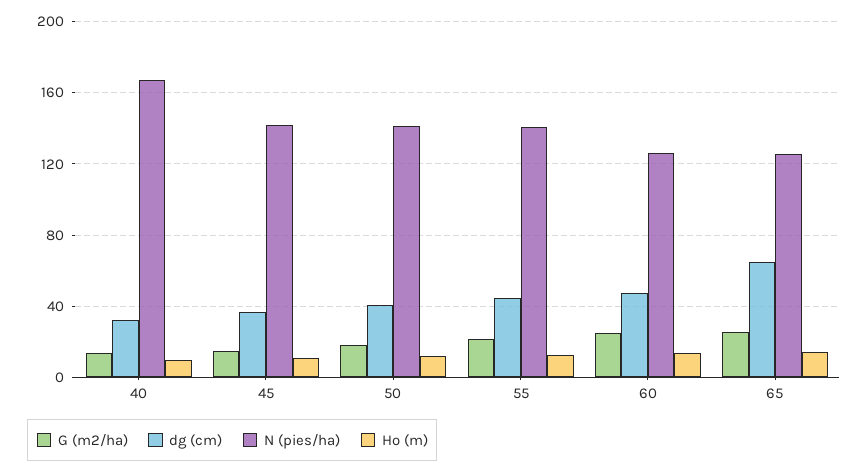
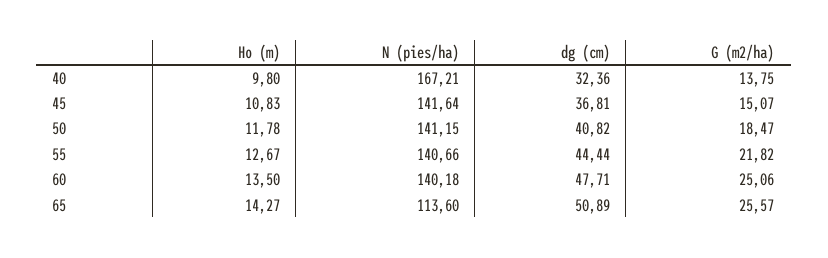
  {
    "G (m2/ha)": {
      "40": 13.75,
      "45": 15.07,
      "50": 18.47,
      "55": 21.82,
      "60": 25.06,
      "65": 25.57
    },
    "dg (cm)": {
      "40": 32.36,
      "45": 36.81,
      "50": 40.82,
      "55": 44.44,
      "60": 47.71,
-     "65": 65
+     "65": 50.89
    },
    "N (pies/ha)": {
      "40": 167.21,
      "45": 141.64,
      "50": 141.15,
      "55": 140.66,
-     "60": 125,
+     "60": 140.18,
-     "65": 125
+     "65": 113.6
    },
    "Ho (m)": {
      "40": 9.8,
      "45": 10.83,
      "50": 11.78,
      "55": 12.67,
      "60": 13.5,
      "65": 14.27
    }
  }

